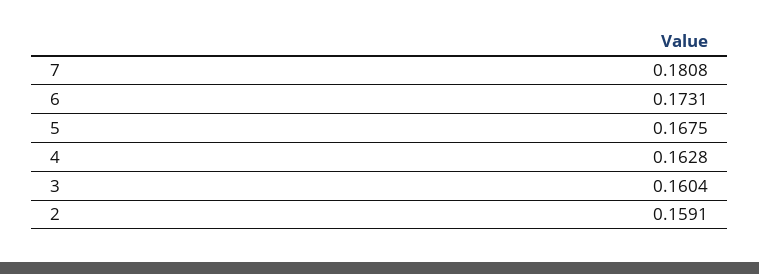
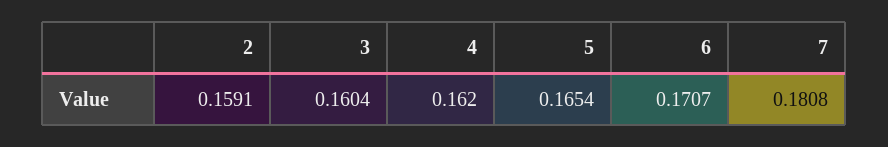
  {
    "7": 0.1808,
-   "6": 0.1731,
+   "6": 0.1707,
-   "5": 0.1675,
+   "5": 0.1654,
-   "4": 0.1628,
+   "4": 0.162,
    "3": 0.1604,
    "2": 0.1591
  }

